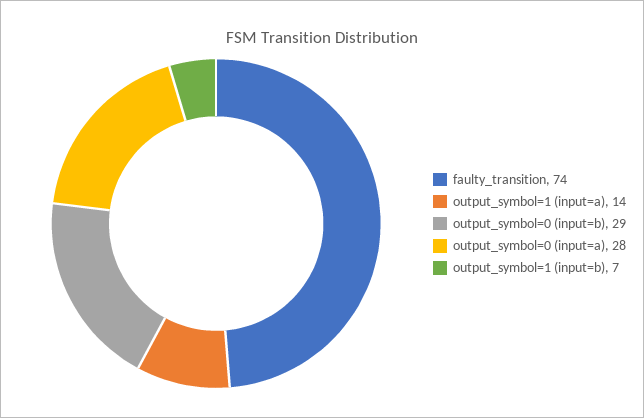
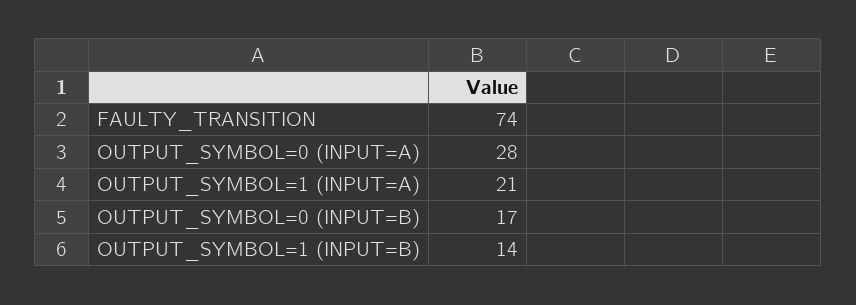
  {
    "faulty_transition": 74,
-   "output_symbol=1 (input=a)": 14,
+   "output_symbol=1 (input=a)": 21,
-   "output_symbol=0 (input=b)": 29,
+   "output_symbol=0 (input=b)": 17,
    "output_symbol=0 (input=a)": 28,
-   "output_symbol=1 (input=b)": 7
+   "output_symbol=1 (input=b)": 14
  }

